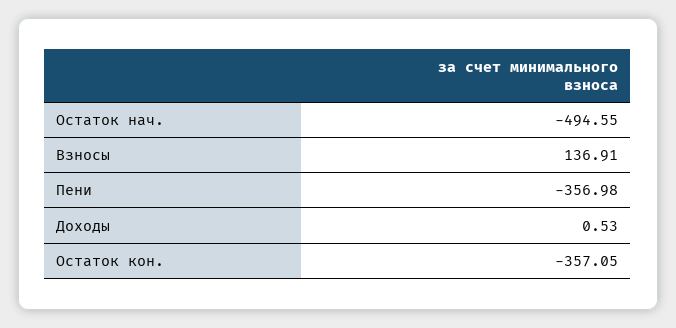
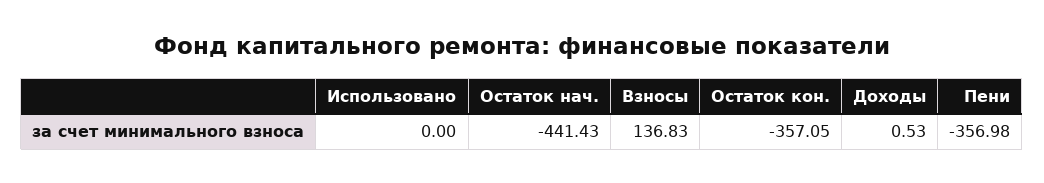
  {
-   "Остаток нач.": -494.55,
+   "Остаток нач.": -441.43,
-   "Взносы": 136.91,
+   "Взносы": 136.83,
    "Пени": -356.98,
    "Доходы": 0.53,
-   "Остаток кон.": -357.05
+   "Остаток кон.": -357.05,
+   "Использовано": 0
  }

